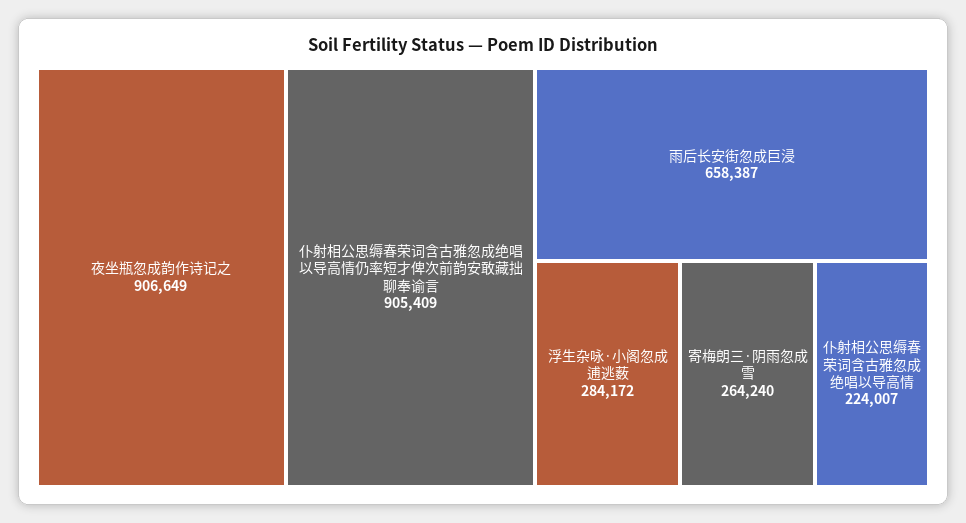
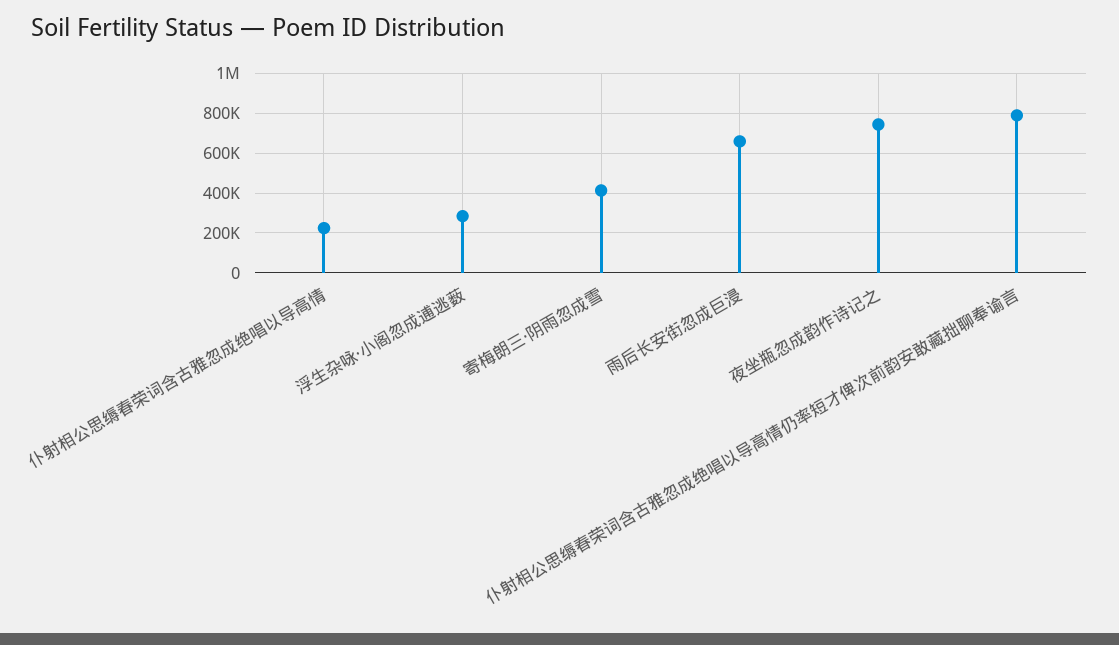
  {
-   "夜坐瓶忽成韵作诗记之": 906649,
+   "夜坐瓶忽成韵作诗记之": 750000,
-   "仆射相公思缛春荣词含古雅忽成绝唱以导高情仍率短才俾次前韵安敢藏拙聊奉谕言": 905409,
+   "仆射相公思缛春荣词含古雅忽成绝唱以导高情仍率短才俾次前韵安敢藏拙聊奉谕言": 800000,
    "雨后长安街忽成巨浸": 658387,
    "浮生杂咏·小阁忽成逋逃薮": 284172,
-   "寄梅朗三·阴雨忽成雪": 264240,
+   "寄梅朗三·阴雨忽成雪": 400000,
    "仆射相公思缛春荣词含古雅忽成绝唱以导高情": 224007
  }

